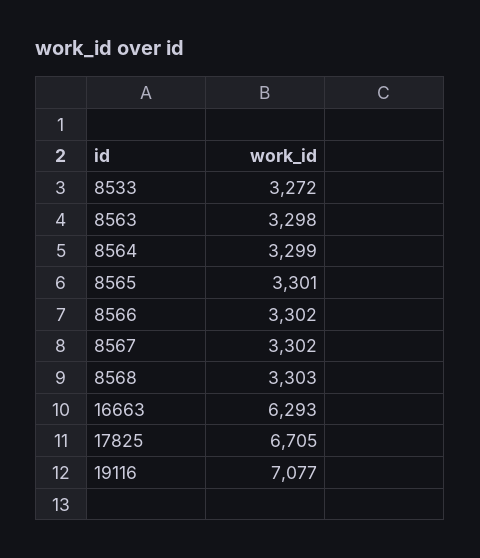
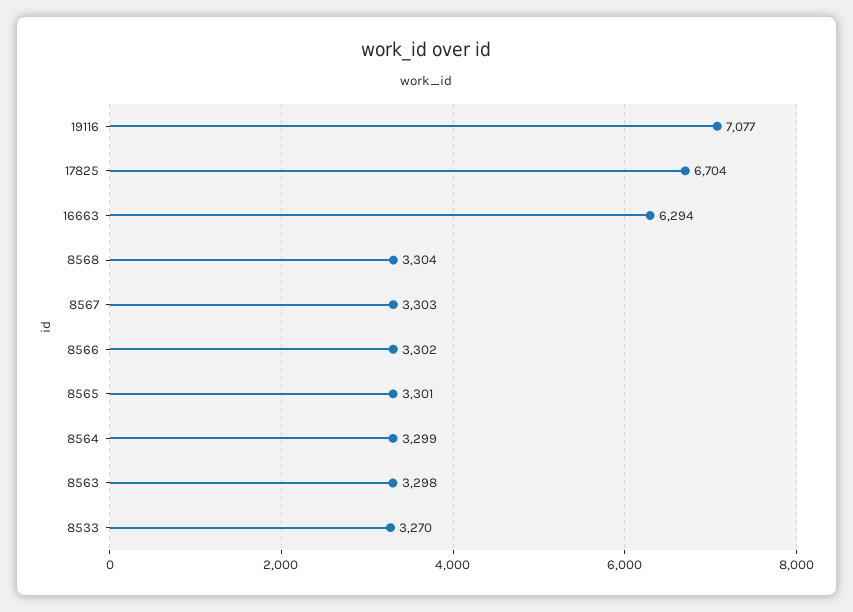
  {
-   "8533": 3272,
+   "8533": 3270,
    "8563": 3298,
    "8564": 3299,
    "8565": 3301,
    "8566": 3302,
-   "8567": 3302,
+   "8567": 3303,
-   "8568": 3303,
+   "8568": 3304,
-   "16663": 6293,
+   "16663": 6294,
-   "17825": 6705,
+   "17825": 6704,
    "19116": 7077
  }

